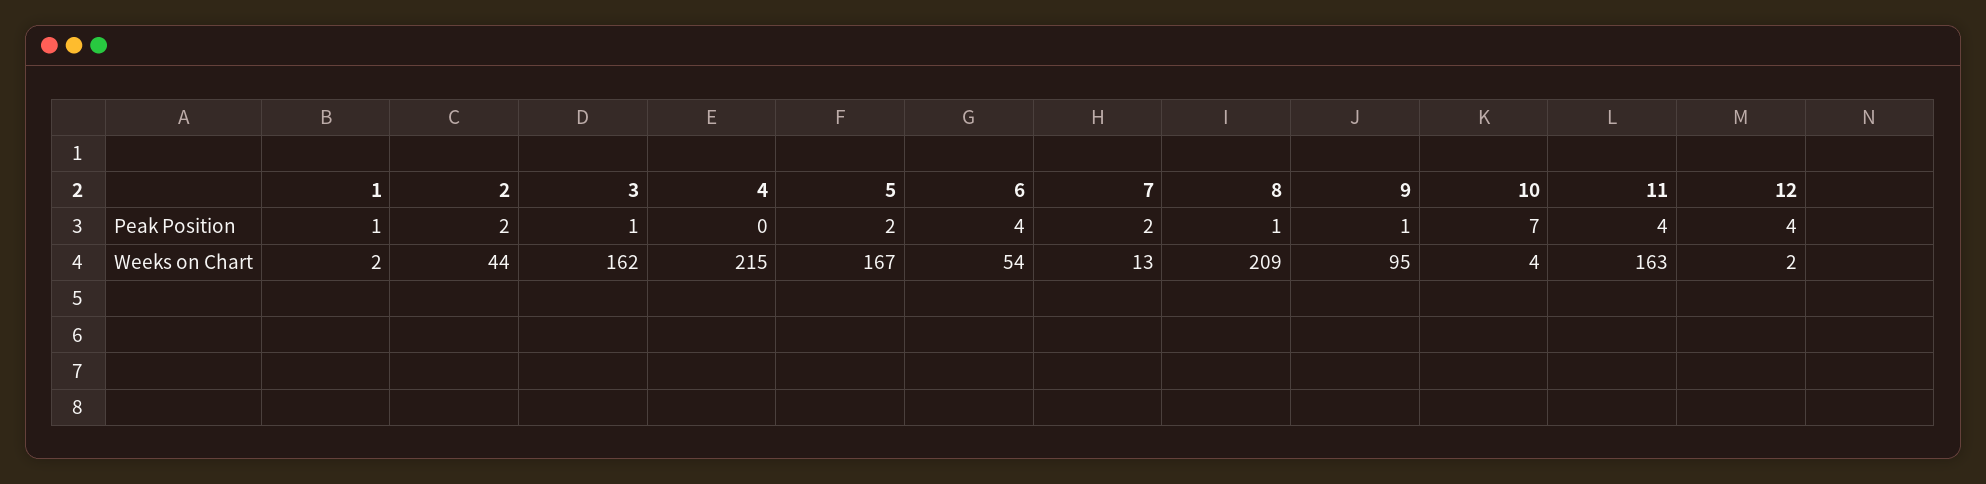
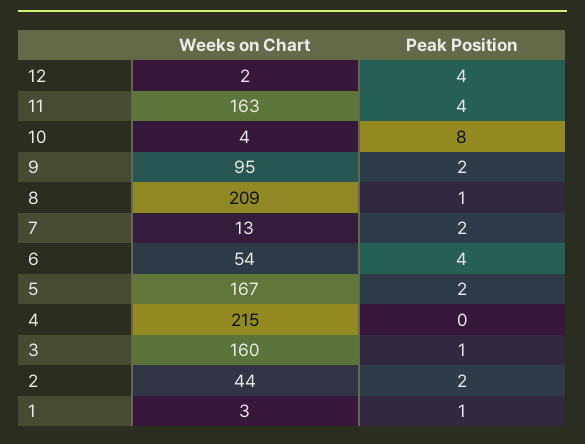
  {
    "1": {
      "Peak Position": 1,
-     "Weeks on Chart": 2
+     "Weeks on Chart": 3
    },
    "2": {
      "Peak Position": 2,
      "Weeks on Chart": 44
    },
    "3": {
      "Peak Position": 1,
-     "Weeks on Chart": 162
+     "Weeks on Chart": 160
    },
    "4": {
      "Peak Position": 0,
      "Weeks on Chart": 215
    },
    "5": {
      "Peak Position": 2,
      "Weeks on Chart": 167
    },
    "6": {
      "Peak Position": 4,
      "Weeks on Chart": 54
    },
    "7": {
      "Peak Position": 2,
      "Weeks on Chart": 13
    },
    "8": {
      "Peak Position": 1,
      "Weeks on Chart": 209
    },
    "9": {
-     "Peak Position": 1,
+     "Peak Position": 2,
      "Weeks on Chart": 95
    },
    "10": {
-     "Peak Position": 7,
+     "Peak Position": 8,
      "Weeks on Chart": 4
    },
    "11": {
      "Peak Position": 4,
      "Weeks on Chart": 163
    },
    "12": {
      "Peak Position": 4,
      "Weeks on Chart": 2
    }
  }

